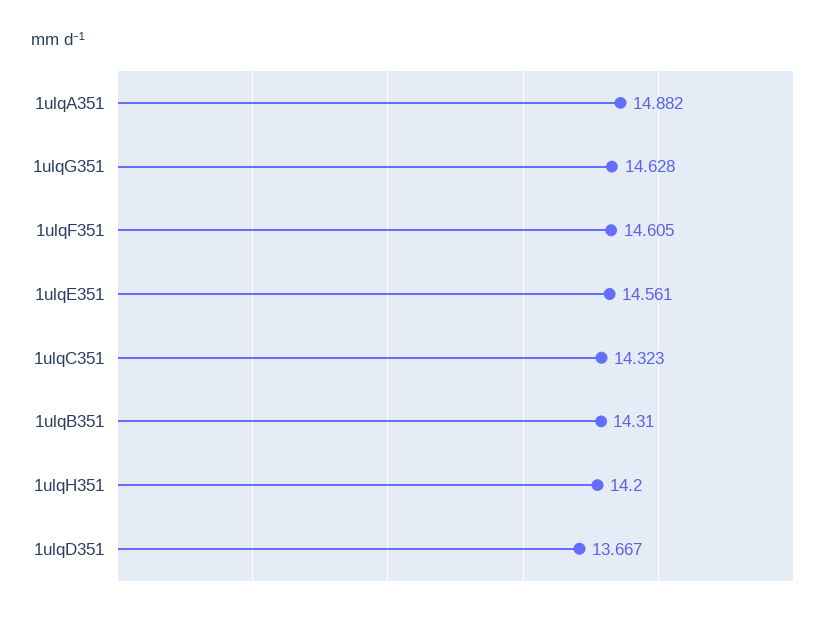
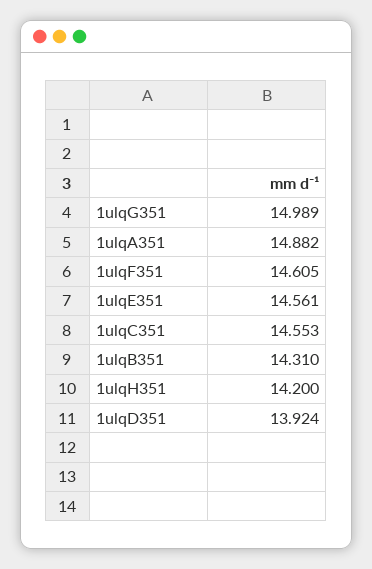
  {
    "1ulqA351": 14.882,
-   "1ulqG351": 14.628,
+   "1ulqG351": 14.989,
    "1ulqF351": 14.605,
    "1ulqE351": 14.561,
-   "1ulqC351": 14.323,
+   "1ulqC351": 14.553,
    "1ulqB351": 14.31,
    "1ulqH351": 14.2,
-   "1ulqD351": 13.667
+   "1ulqD351": 13.924
  }

